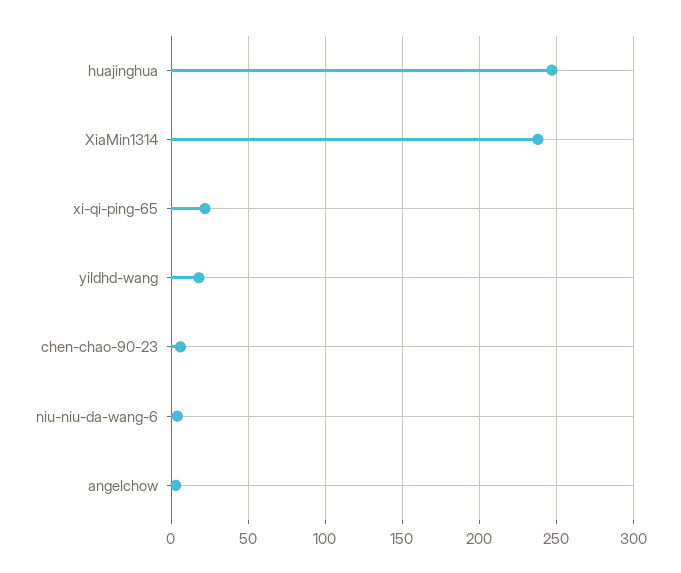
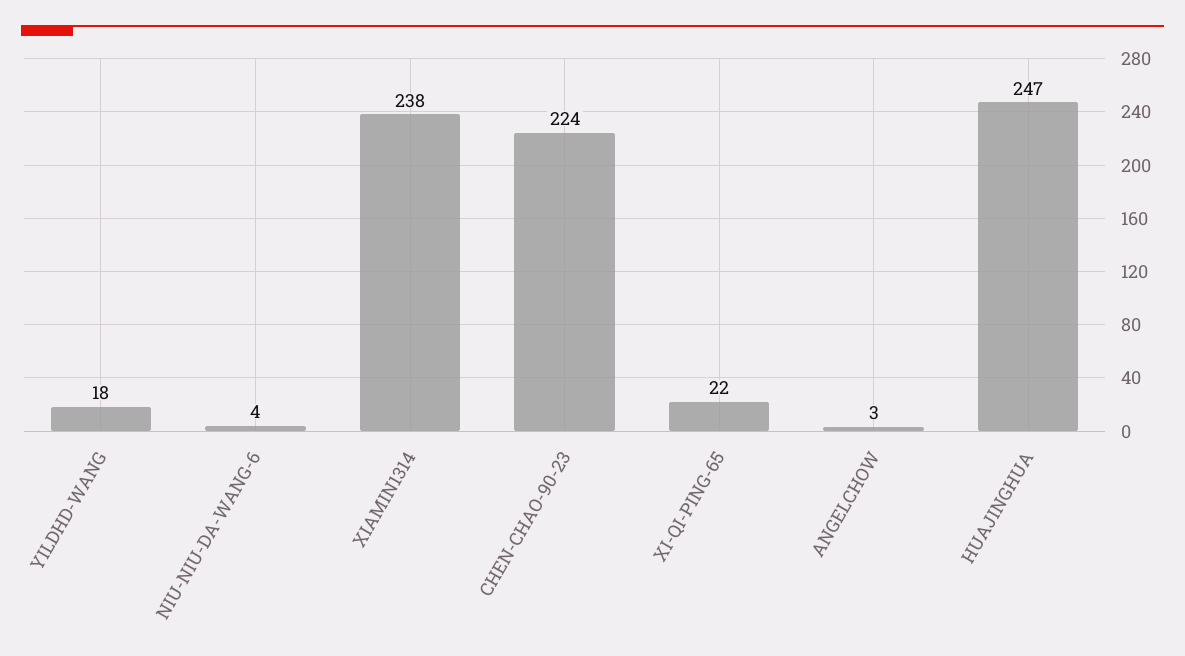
  {
    "huajinghua": 247,
    "XiaMin1314": 238,
    "xi-qi-ping-65": 22,
    "yildhd-wang": 18,
-   "chen-chao-90-23": 5,
+   "chen-chao-90-23": 224,
    "niu-niu-da-wang-6": 4,
    "angelchow": 3
  }

